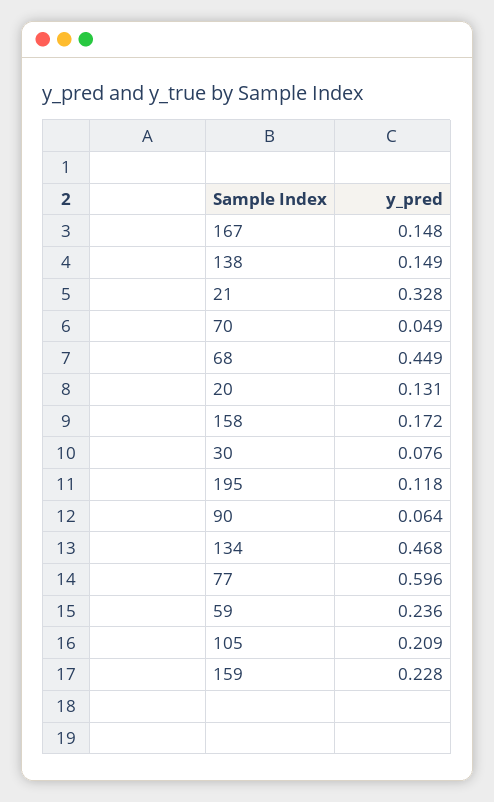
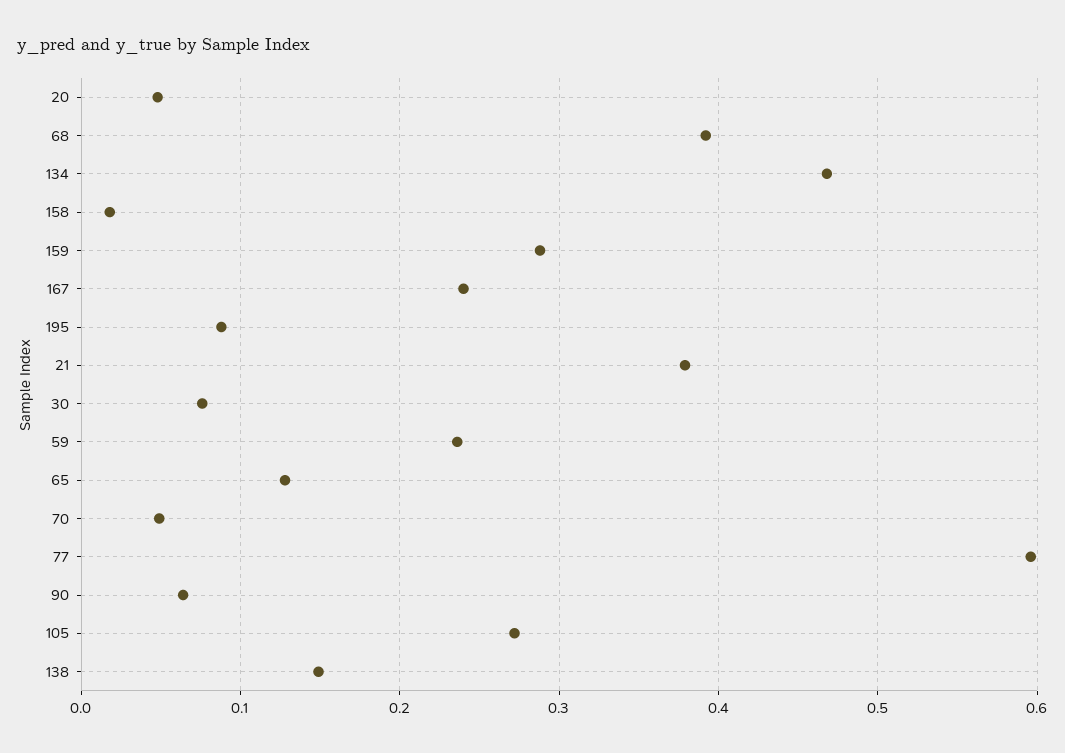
  {
-   "167": 0.148,
+   "167": 0.24,
    "138": 0.149,
-   "21": 0.328,
+   "21": 0.38,
    "70": 0.049,
-   "68": 0.449,
+   "68": 0.39,
-   "20": 0.131,
+   "20": 0.05,
-   "158": 0.172,
+   "158": 0.02,
    "30": 0.076,
-   "195": 0.118,
+   "195": 0.09,
    "90": 0.064,
    "134": 0.468,
    "77": 0.596,
    "59": 0.236,
-   "105": 0.209,
+   "105": 0.27,
-   "159": 0.228
+   "159": 0.29,
+   "65": 0.13
  }

